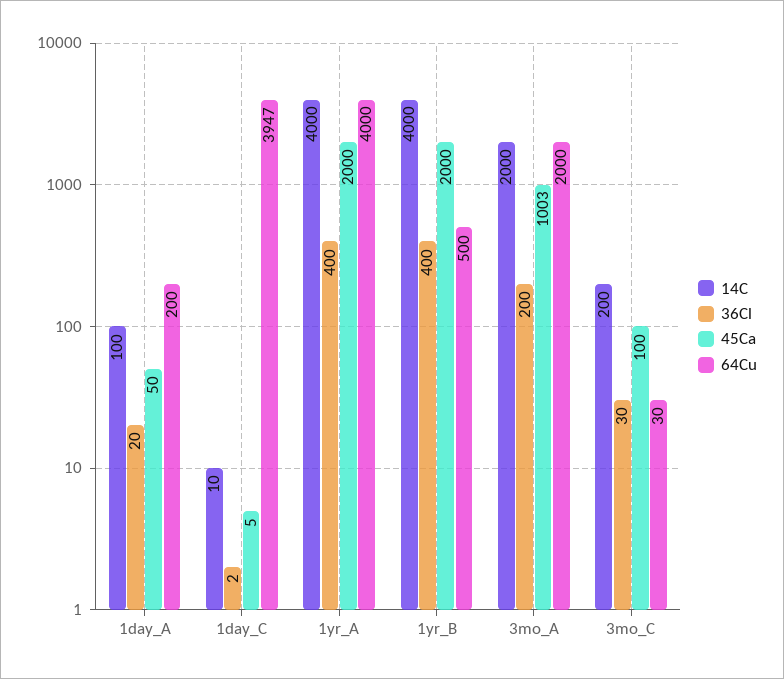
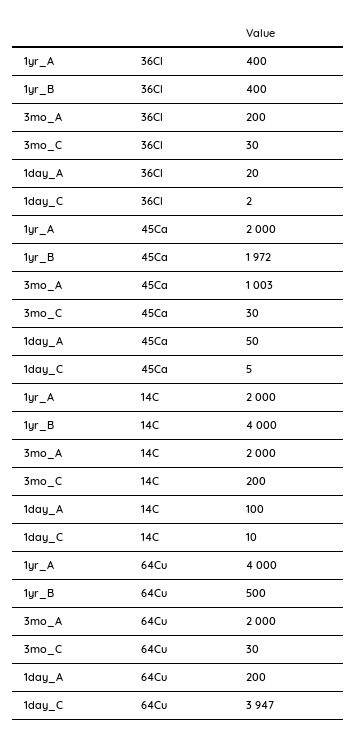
  {
    "14C": {
      "1day_A": 100,
      "1day_C": 10,
-     "1yr_A": 4000,
+     "1yr_A": 2000,
      "1yr_B": 4000,
      "3mo_A": 2000,
      "3mo_C": 200
    },
    "36Cl": {
      "1day_A": 20,
      "1day_C": 2,
      "1yr_A": 400,
      "1yr_B": 400,
      "3mo_A": 200,
      "3mo_C": 30
    },
    "45Ca": {
      "1day_A": 50,
      "1day_C": 5,
      "1yr_A": 2000,
-     "1yr_B": 2000,
+     "1yr_B": 1972,
      "3mo_A": 1003,
-     "3mo_C": 100
+     "3mo_C": 30
    },
    "64Cu": {
      "1day_A": 200,
      "1day_C": 3947,
      "1yr_A": 4000,
      "1yr_B": 500,
      "3mo_A": 2000,
      "3mo_C": 30
    }
  }

